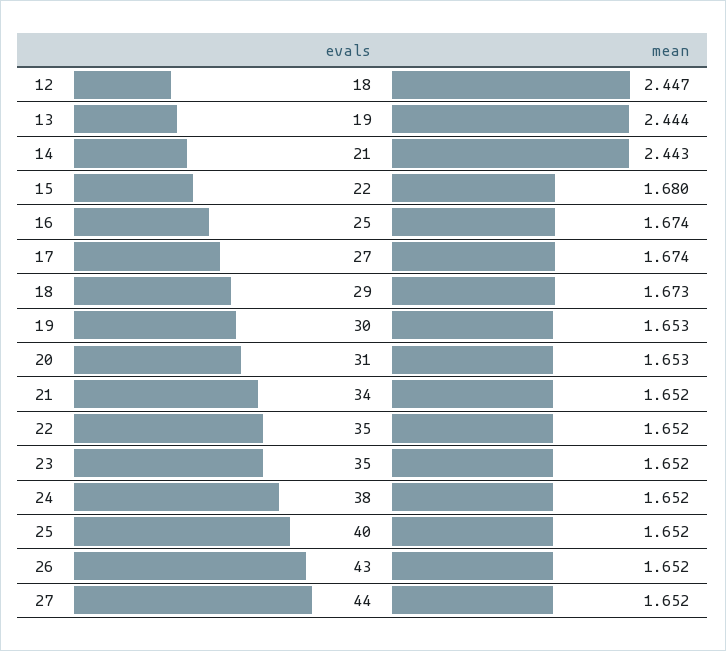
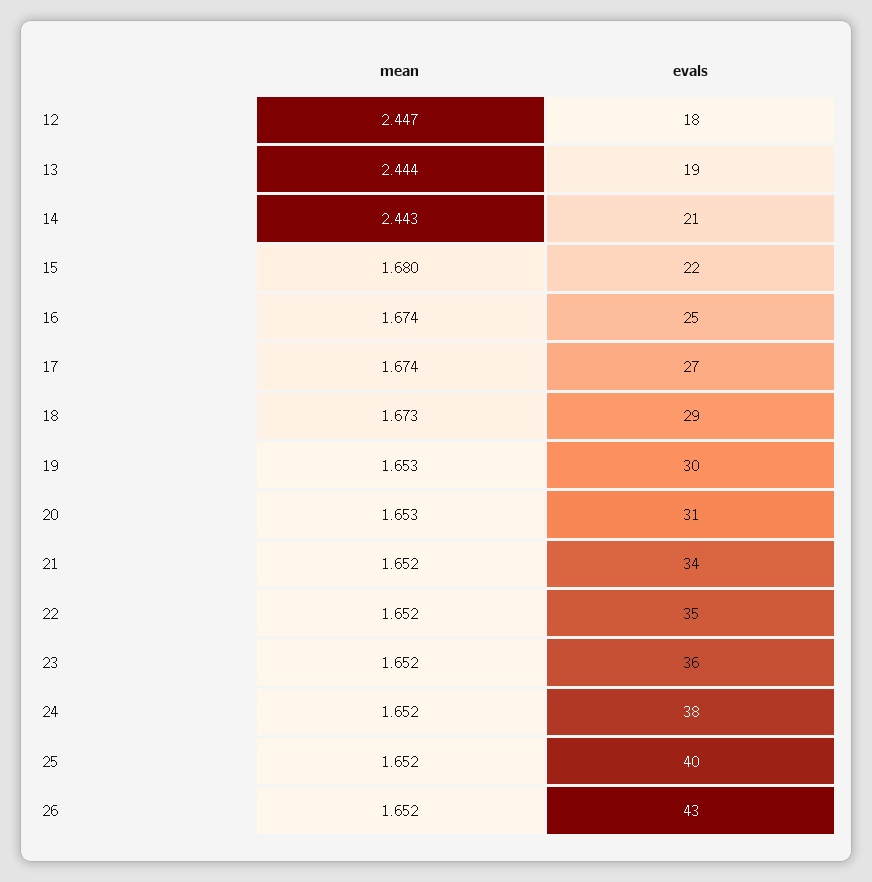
  {
    "evals": {
      "12": 18,
      "13": 19,
      "14": 21,
      "15": 22,
      "16": 25,
      "17": 27,
      "18": 29,
      "19": 30,
      "20": 31,
      "21": 34,
      "22": 35,
-     "23": 35,
+     "23": 36,
      "24": 38,
      "25": 40,
-     "26": 43,
+     "26": 43
-     "27": 44
    },
    "mean": {
      "12": 2.447,
      "13": 2.444,
      "14": 2.443,
      "15": 1.68,
      "16": 1.674,
      "17": 1.674,
      "18": 1.673,
      "19": 1.653,
      "20": 1.653,
      "21": 1.652,
      "22": 1.652,
      "23": 1.652,
      "24": 1.652,
      "25": 1.652,
-     "26": 1.652,
+     "26": 1.652
-     "27": 1.652
    }
  }

